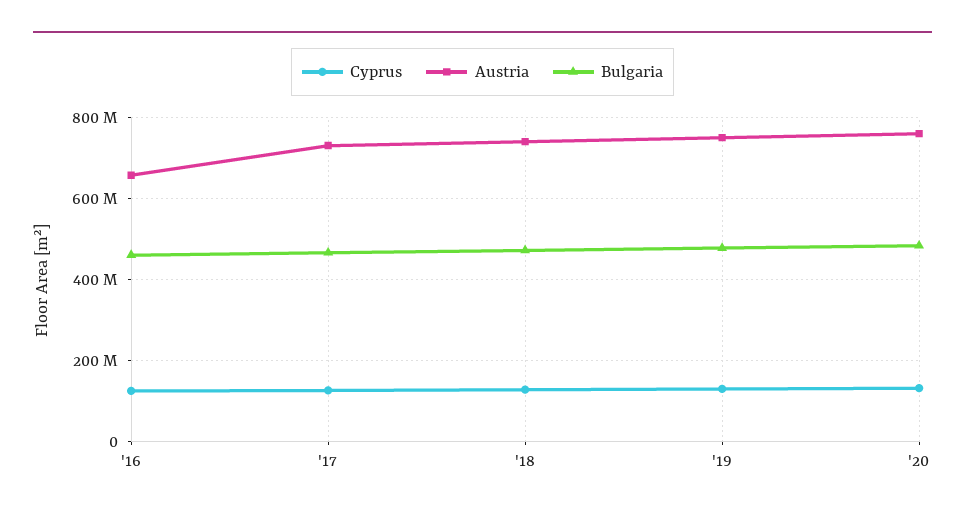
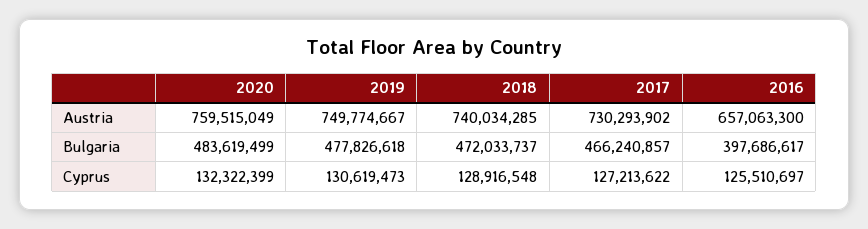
  {
    "Cyprus": {
      "'16": 125510697,
      "'17": 127213622,
      "'18": 128916548,
      "'19": 130619473,
      "'20": 132322399
    },
    "Austria": {
      "'16": 657063300,
      "'17": 730293902,
      "'18": 740034285,
      "'19": 749774667,
      "'20": 759515049
    },
    "Bulgaria": {
-     "'16": 460000000,
+     "'16": 397686617,
      "'17": 466240857,
      "'18": 472033737,
      "'19": 477826618,
      "'20": 483619499
    }
  }

